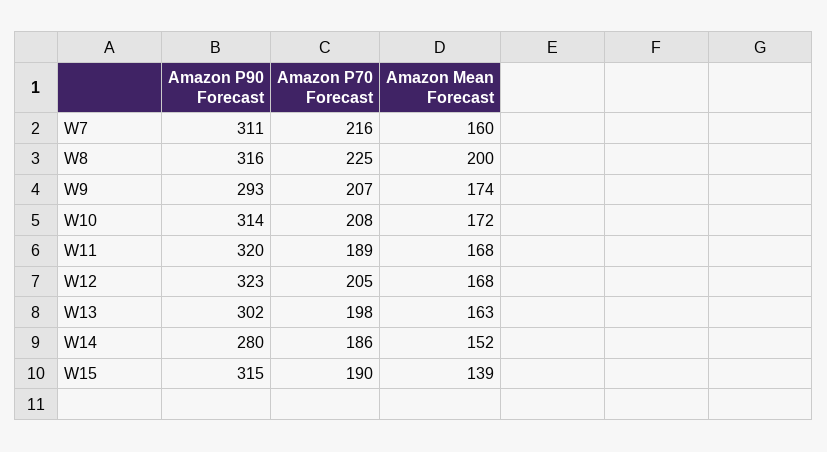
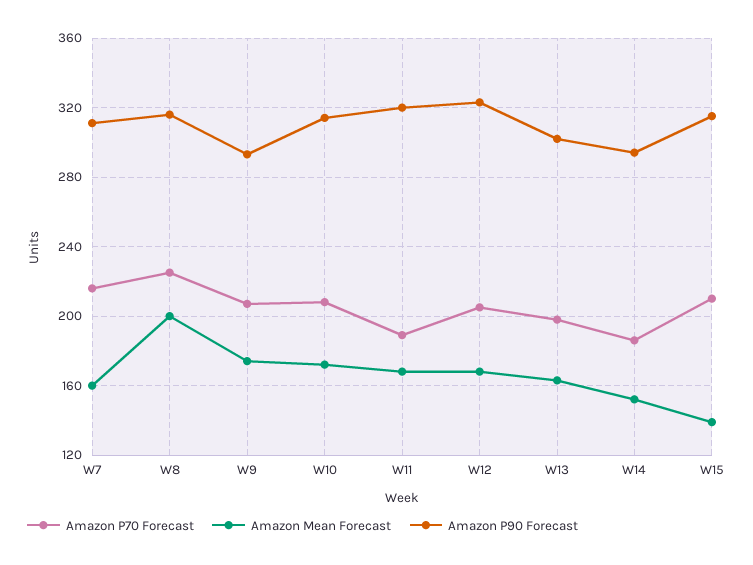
  {
    "Amazon P90 Forecast": {
      "W7": 311,
      "W8": 316,
      "W9": 293,
      "W10": 314,
      "W11": 320,
      "W12": 323,
      "W13": 302,
-     "W14": 280,
+     "W14": 295,
      "W15": 315
    },
    "Amazon P70 Forecast": {
      "W7": 216,
      "W8": 225,
      "W9": 207,
      "W10": 208,
      "W11": 189,
      "W12": 205,
      "W13": 198,
      "W14": 186,
-     "W15": 190
+     "W15": 210
    },
    "Amazon Mean Forecast": {
      "W7": 160,
      "W8": 200,
      "W9": 174,
      "W10": 172,
      "W11": 168,
      "W12": 168,
      "W13": 163,
      "W14": 152,
      "W15": 139
    }
  }

